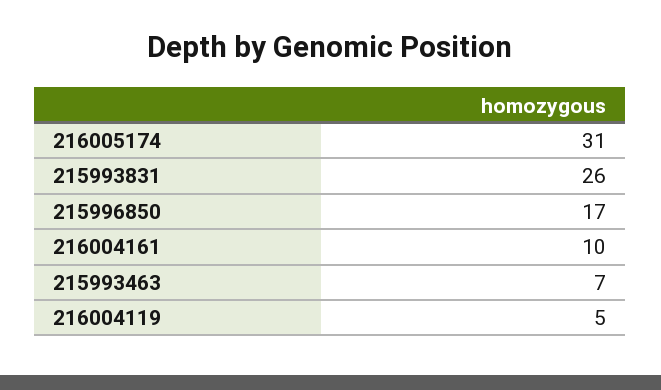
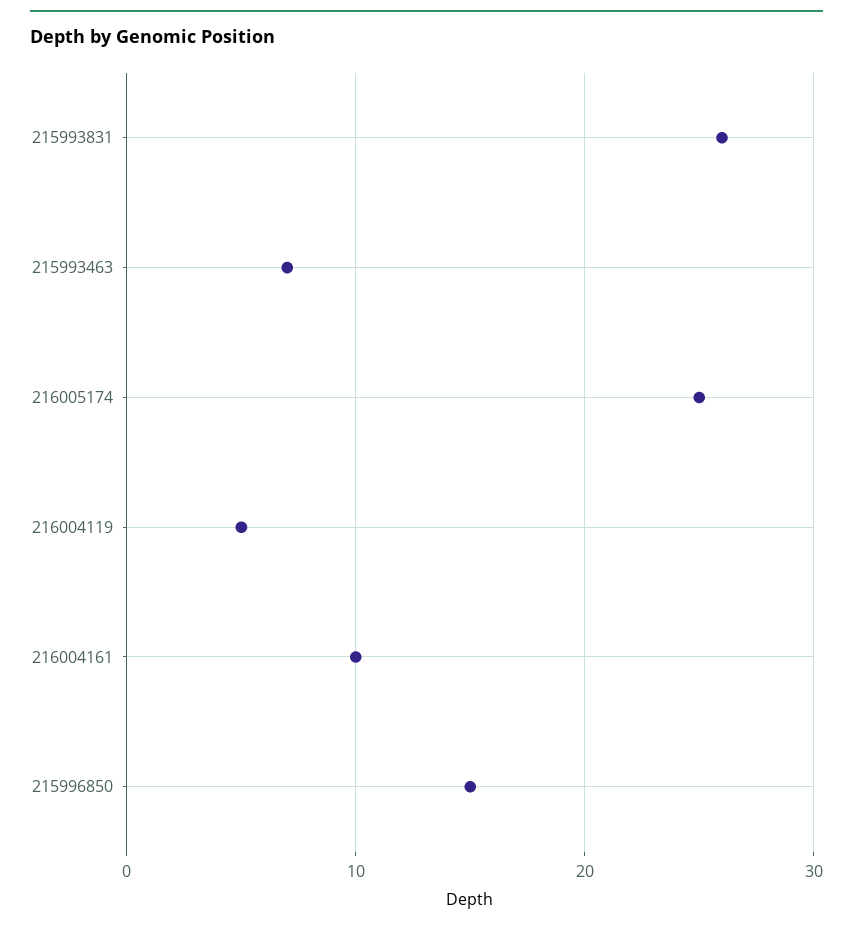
  {
-   "216005174": 31,
+   "216005174": 25,
    "215993831": 26,
-   "215996850": 17,
+   "215996850": 15,
    "216004161": 10,
    "215993463": 7,
    "216004119": 5
  }

